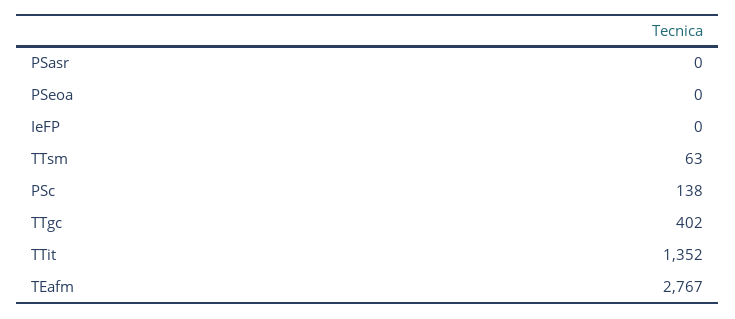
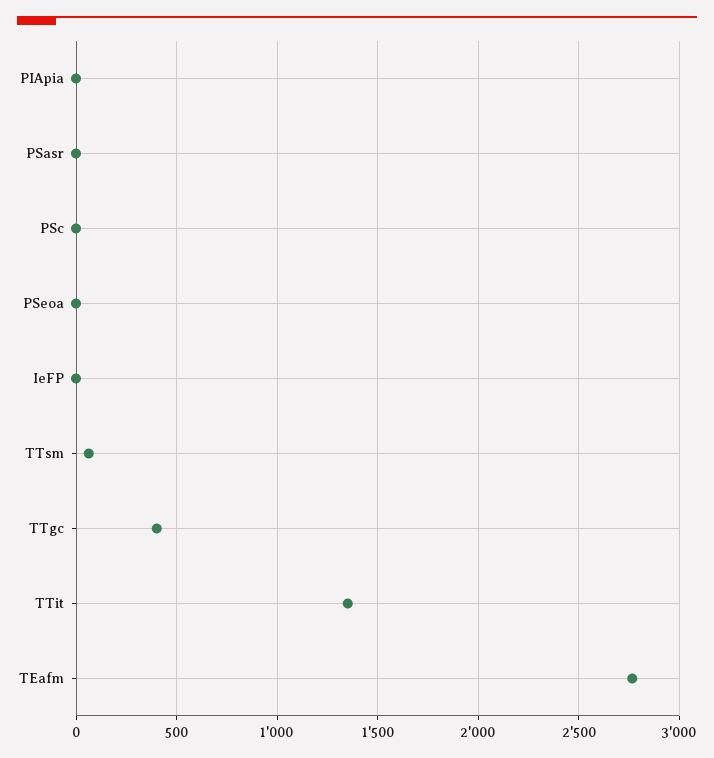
  {
    "PSasr": 0,
    "PSeoa": 0,
    "IeFP": 0,
    "TTsm": 63,
-   "PSc": 138,
+   "PSc": 0,
    "TTgc": 402,
    "TTit": 1352,
-   "TEafm": 2767
+   "TEafm": 2767,
+   "PIApia": 0
  }

